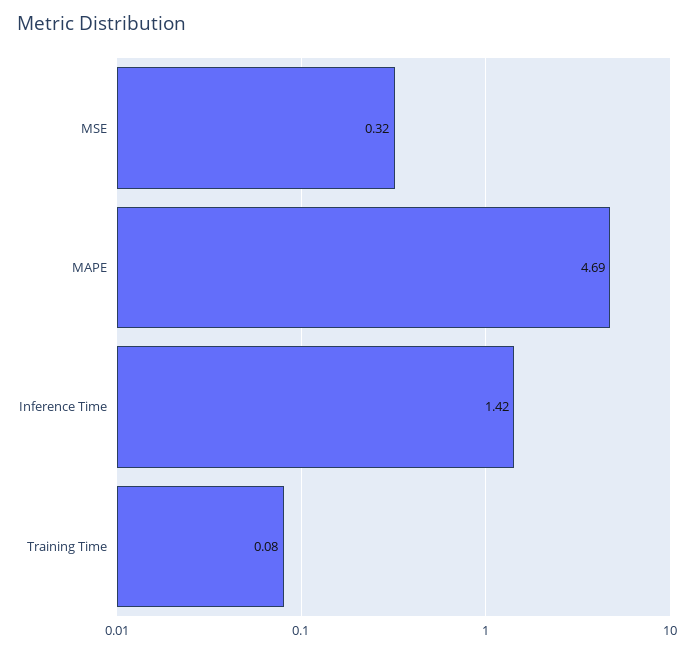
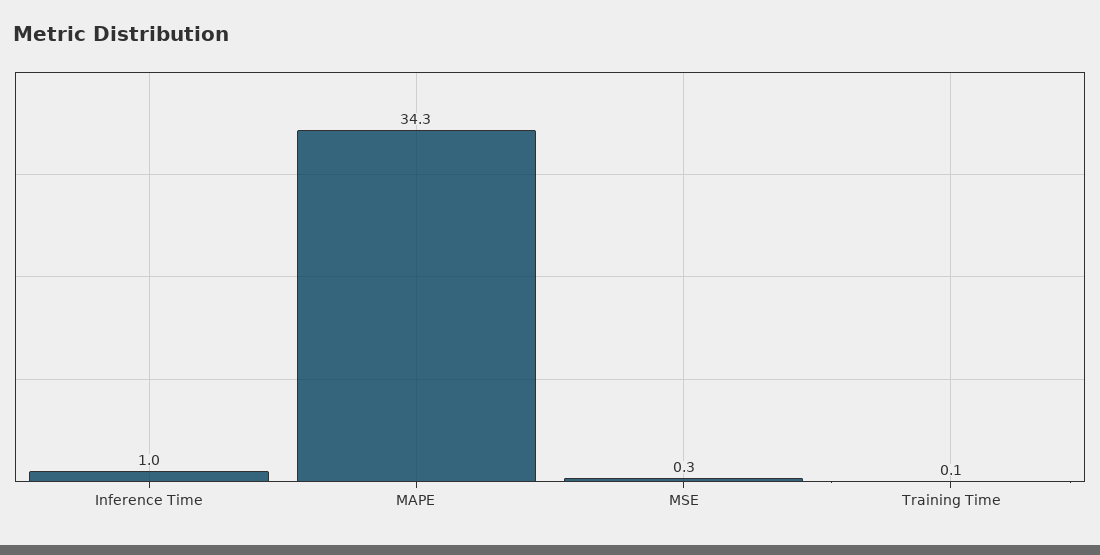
  {
    "MSE": 0.32,
-   "MAPE": 4.69,
+   "MAPE": 34.3,
-   "Inference Time": 1.42,
+   "Inference Time": 1,
    "Training Time": 0.08
  }

